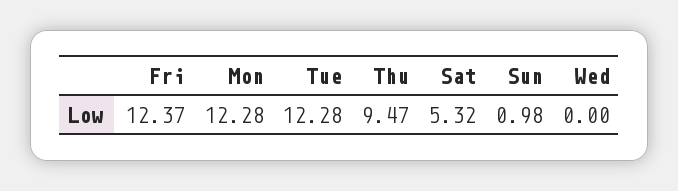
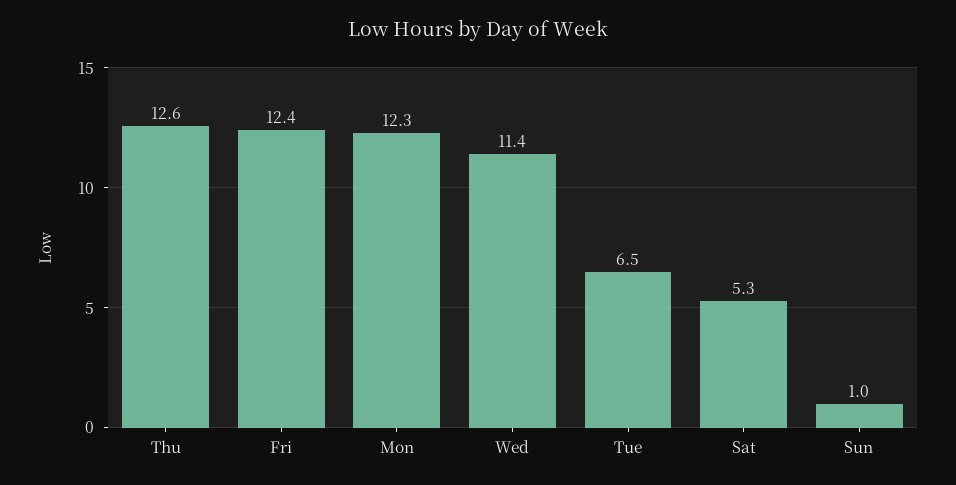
  {
    "Fri": 12.37,
    "Mon": 12.28,
-   "Tue": 12.28,
+   "Tue": 6.5,
-   "Thu": 9.47,
+   "Thu": 12.6,
    "Sat": 5.32,
    "Sun": 0.98,
-   "Wed": 0
+   "Wed": 11.4
  }

